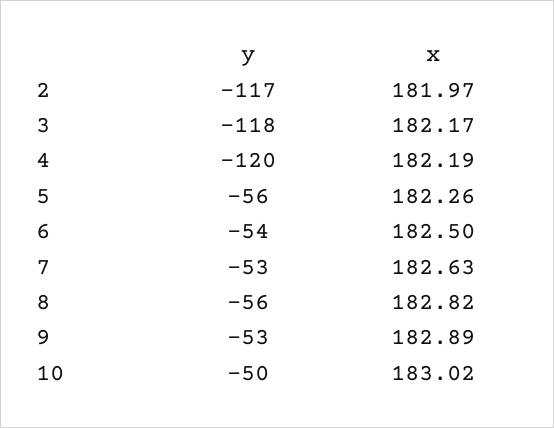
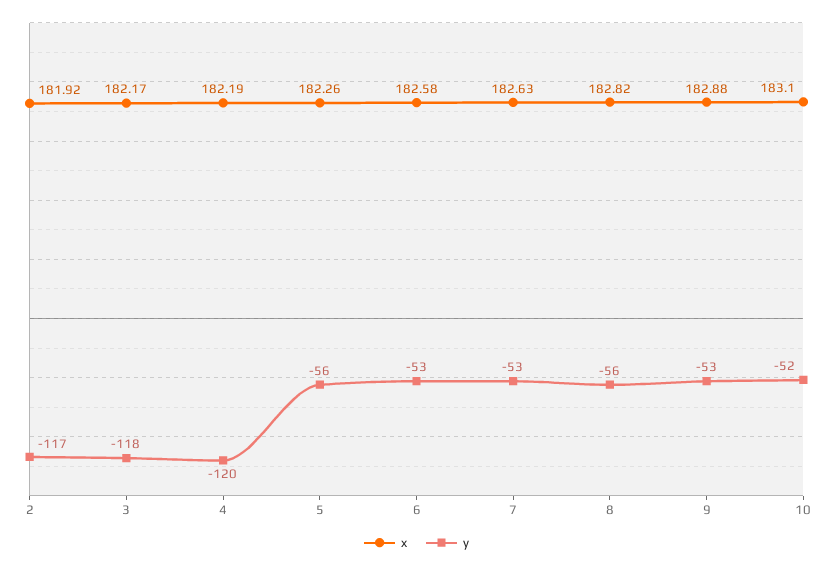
  {
    "y": {
      "2": -117,
      "3": -118,
      "4": -120,
      "5": -56,
-     "6": -54,
+     "6": -53,
      "7": -53,
      "8": -56,
      "9": -53,
-     "10": -50
+     "10": -52
    },
    "x": {
-     "2": 181.97,
+     "2": 181.92,
      "3": 182.17,
      "4": 182.19,
      "5": 182.26,
-     "6": 182.5,
+     "6": 182.58,
      "7": 182.63,
      "8": 182.82,
-     "9": 182.89,
+     "9": 182.88,
-     "10": 183.02
+     "10": 183.1
    }
  }

